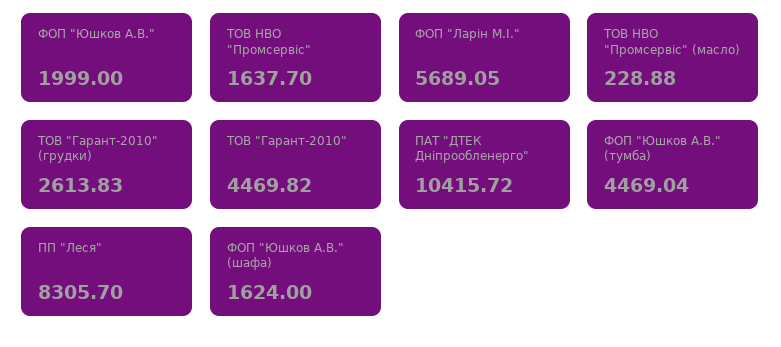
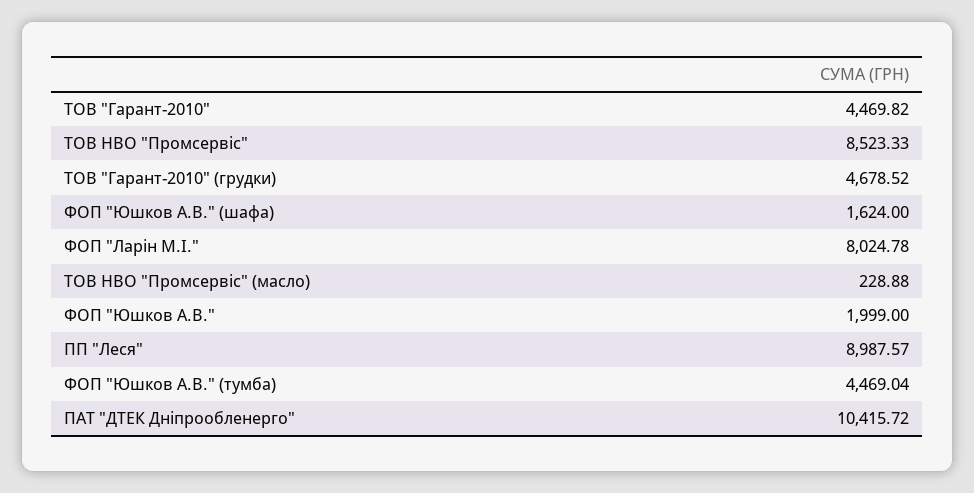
  {
    "ФОП \"Юшков А.В.\"": 1999,
-   "ТОВ НВО \"Промсервіс\"": 1637.7,
+   "ТОВ НВО \"Промсервіс\"": 8523.33,
-   "ФОП \"Ларін М.І.\"": 5689.05,
+   "ФОП \"Ларін М.І.\"": 8024.78,
    "ТОВ НВО \"Промсервіс\" (масло)": 228.88,
-   "ТОВ \"Гарант-2010\" (грудки)": 2613.83,
+   "ТОВ \"Гарант-2010\" (грудки)": 4678.52,
    "ТОВ \"Гарант-2010\"": 4469.82,
    "ПАТ \"ДТЕК Дніпрообленерго\"": 10415.72,
    "ФОП \"Юшков А.В.\" (тумба)": 4469.04,
-   "ПП \"Леся\"": 8305.7,
+   "ПП \"Леся\"": 8987.57,
    "ФОП \"Юшков А.В.\" (шафа)": 1624
  }

